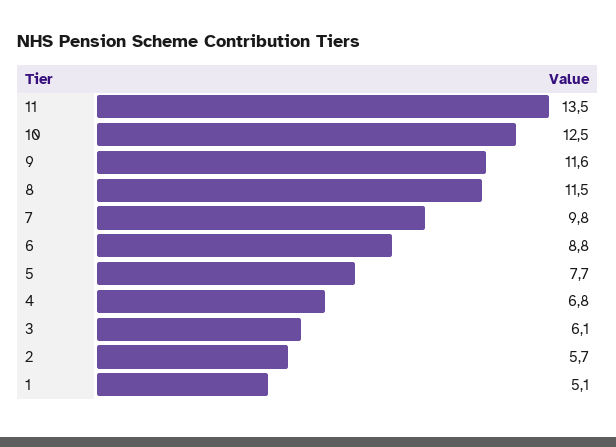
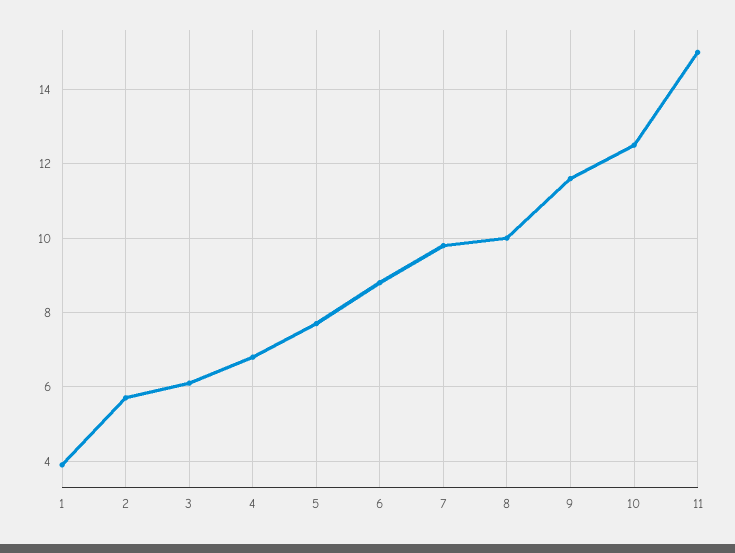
  {
-   "11": 13.5,
+   "11": 15,
    "10": 12.5,
    "9": 11.6,
-   "8": 11.5,
+   "8": 10,
    "7": 9.8,
    "6": 8.8,
    "5": 7.7,
    "4": 6.8,
    "3": 6.1,
    "2": 5.7,
-   "1": 5.1
+   "1": 4
  }

